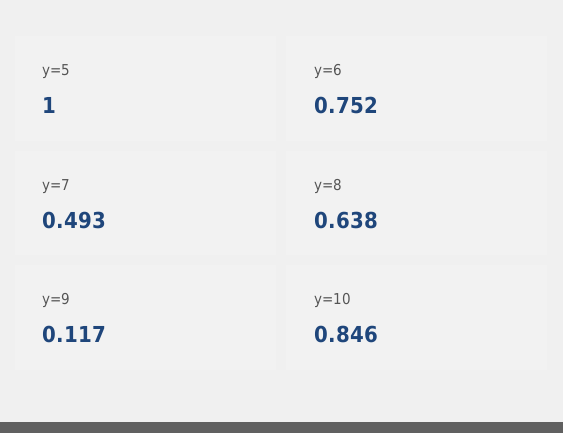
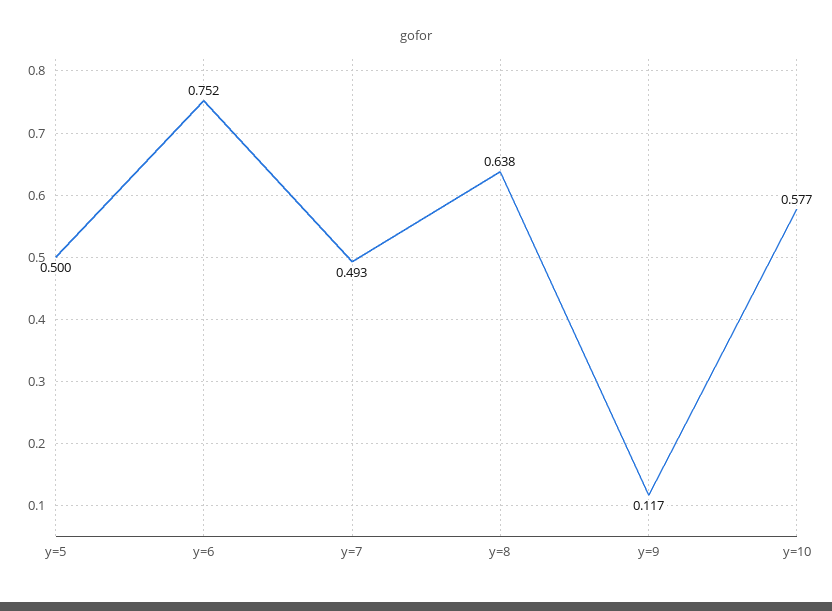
  {
-   "y=5": 1,
+   "y=5": 0.5,
    "y=6": 0.752,
    "y=7": 0.493,
    "y=8": 0.638,
    "y=9": 0.117,
-   "y=10": 0.846
+   "y=10": 0.577
  }

